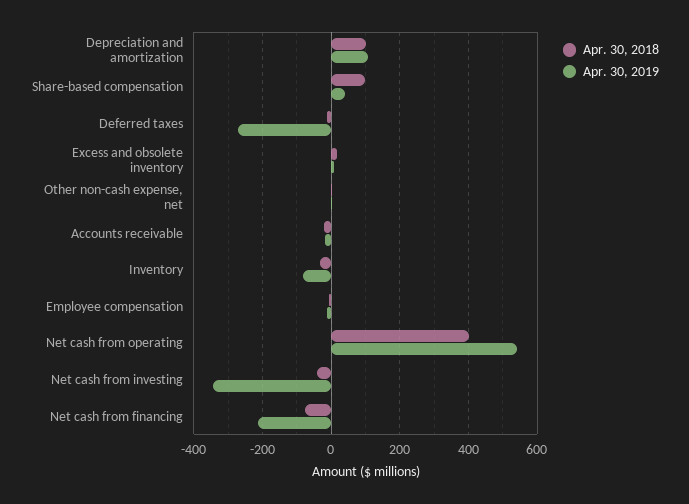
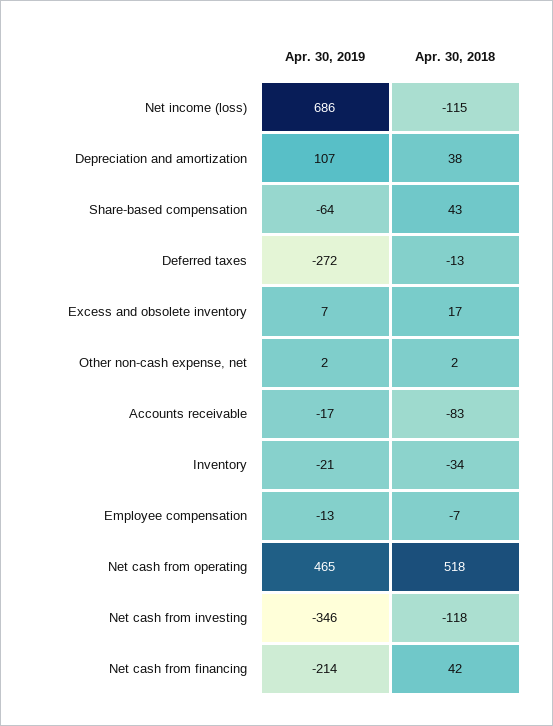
  {
    "Apr. 30, 2018": {
-     "Depreciation and amortization": 100,
+     "Depreciation and amortization": 38,
-     "Share-based compensation": 100,
+     "Share-based compensation": 43,
      "Deferred taxes": -13,
      "Excess and obsolete inventory": 17,
      "Other non-cash expense, net": 2,
-     "Accounts receivable": -20,
+     "Accounts receivable": -83,
      "Inventory": -34,
      "Employee compensation": -7,
-     "Net cash from operating": 400,
+     "Net cash from operating": 518,
-     "Net cash from investing": -40,
+     "Net cash from investing": -118,
-     "Net cash from financing": -80
+     "Net cash from financing": 42,
+     "Net income (loss)": -115
    },
    "Apr. 30, 2019": {
      "Depreciation and amortization": 107,
-     "Share-based compensation": 40,
+     "Share-based compensation": -64,
      "Deferred taxes": -272,
      "Excess and obsolete inventory": 7,
      "Other non-cash expense, net": 2,
      "Accounts receivable": -17,
-     "Inventory": -80,
+     "Inventory": -21,
      "Employee compensation": -13,
-     "Net cash from operating": 540,
+     "Net cash from operating": 465,
      "Net cash from investing": -346,
-     "Net cash from financing": -214
+     "Net cash from financing": -214,
+     "Net income (loss)": 686
    }
  }

